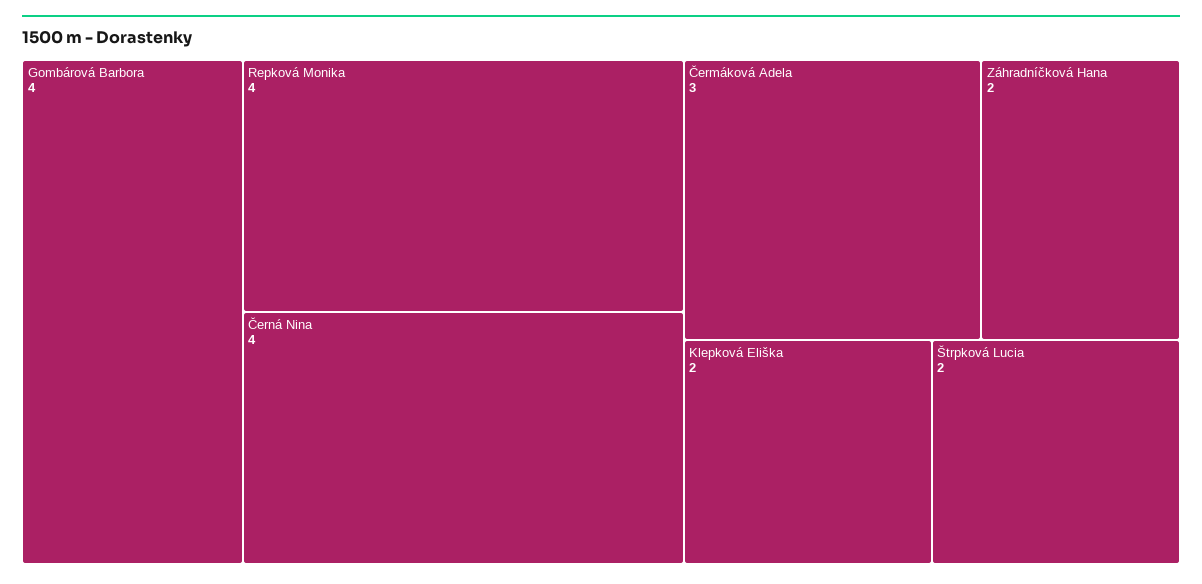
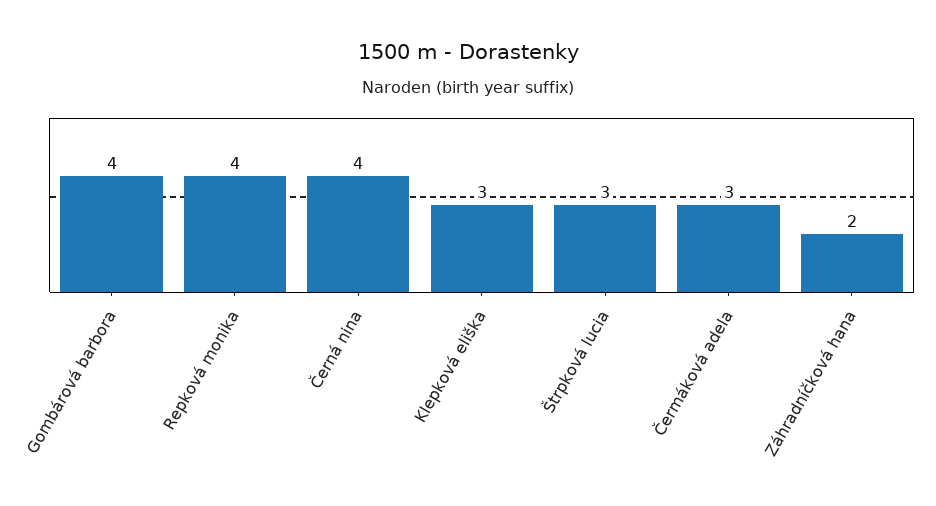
  {
    "Gombárová Barbora": 4,
    "Repková Monika": 4,
    "Černá Nina": 4,
    "Čermáková Adela": 3,
    "Záhradníčková Hana": 2,
-   "Klepková Eliška": 2,
+   "Klepková Eliška": 3,
-   "Štrpková Lucia": 2
+   "Štrpková Lucia": 3
  }

